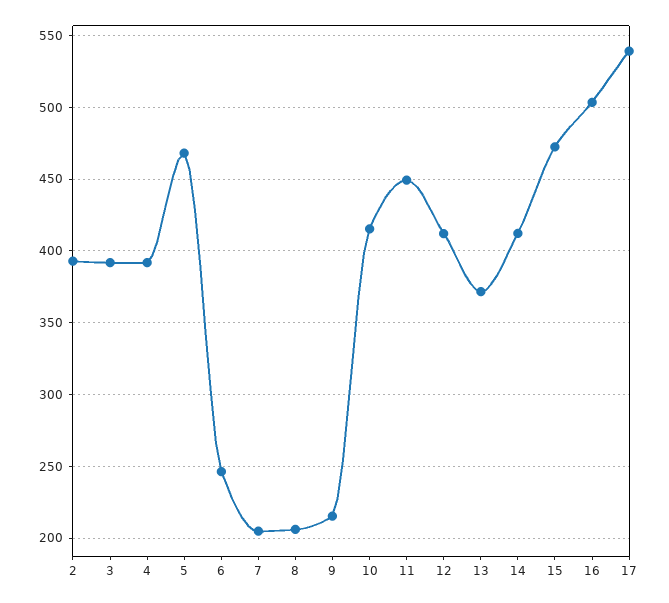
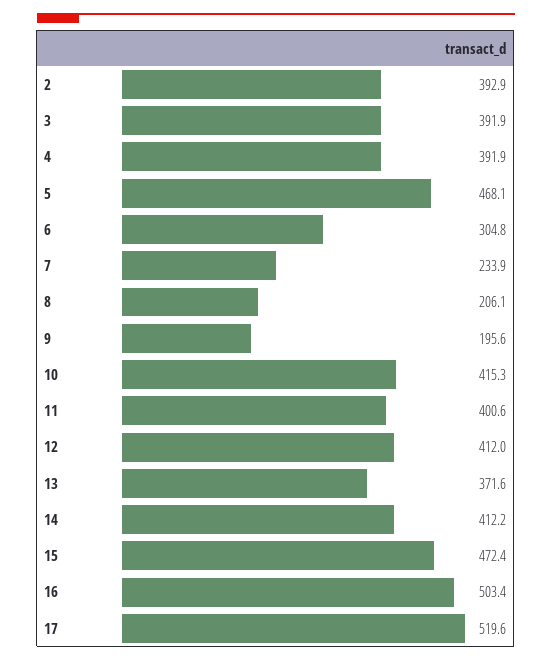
  {
    "2": 392.9,
    "3": 391.9,
    "4": 391.9,
    "5": 468.1,
-   "6": 245,
+   "6": 304.8,
-   "7": 205,
+   "7": 233.9,
    "8": 206.1,
-   "9": 215,
+   "9": 195.6,
    "10": 415.3,
-   "11": 450,
+   "11": 400.6,
    "12": 412,
    "13": 371.6,
    "14": 412.2,
    "15": 472.4,
    "16": 503.4,
-   "17": 540
+   "17": 519.6
  }

